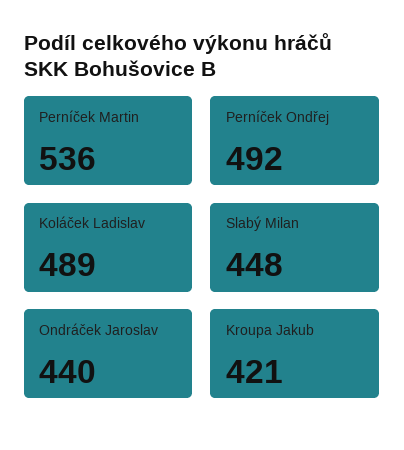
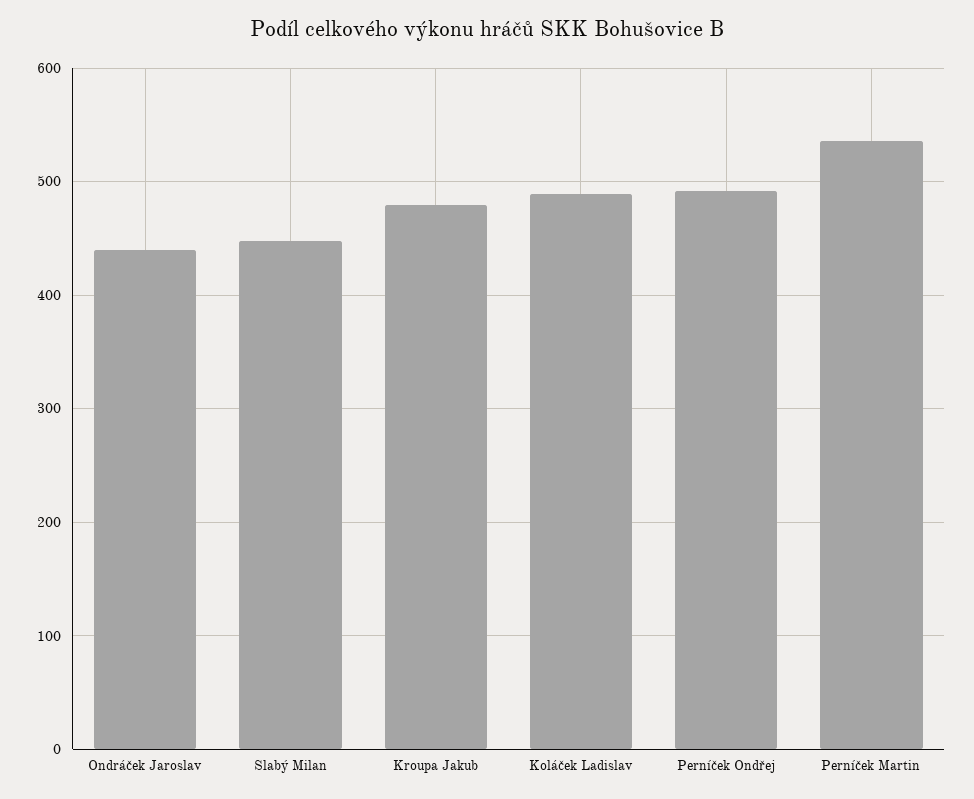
  {
    "Perníček Martin": 536,
    "Perníček Ondřej": 492,
    "Koláček Ladislav": 489,
    "Slabý Milan": 448,
    "Ondráček Jaroslav": 440,
-   "Kroupa Jakub": 421
+   "Kroupa Jakub": 480
  }

